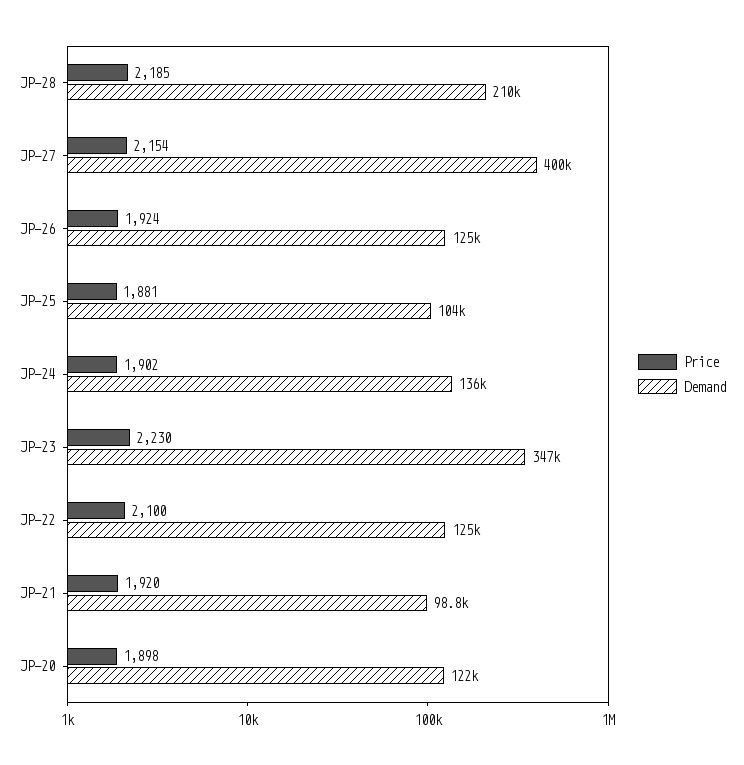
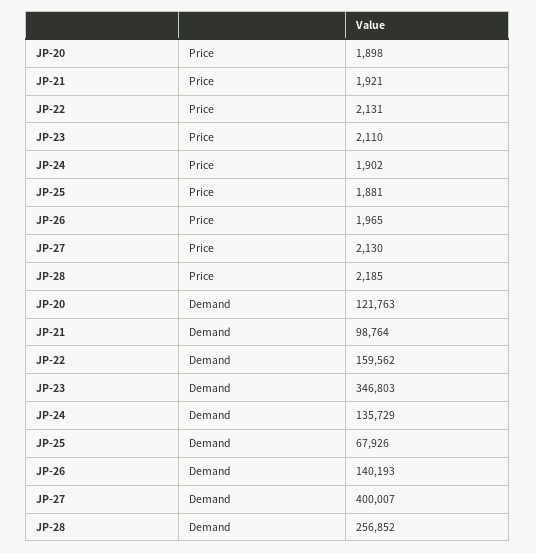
  {
    "Price": {
      "JP-28": 2185,
-     "JP-27": 2154,
+     "JP-27": 2130,
-     "JP-26": 1924,
+     "JP-26": 1965,
      "JP-25": 1881,
      "JP-24": 1902,
-     "JP-23": 2230,
+     "JP-23": 2110,
-     "JP-22": 2100,
+     "JP-22": 2131,
-     "JP-21": 1920,
+     "JP-21": 1921,
      "JP-20": 1898
    },
    "Demand": {
-     "JP-28": 210000,
+     "JP-28": 256852,
      "JP-27": 400007,
-     "JP-26": 125000,
+     "JP-26": 140193,
-     "JP-25": 104000,
+     "JP-25": 67926,
      "JP-24": 135729,
      "JP-23": 346803,
-     "JP-22": 125000,
+     "JP-22": 159562,
      "JP-21": 98764,
      "JP-20": 121763
    }
  }

